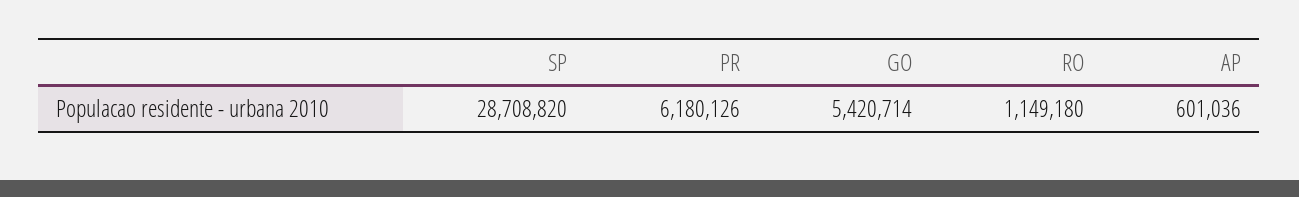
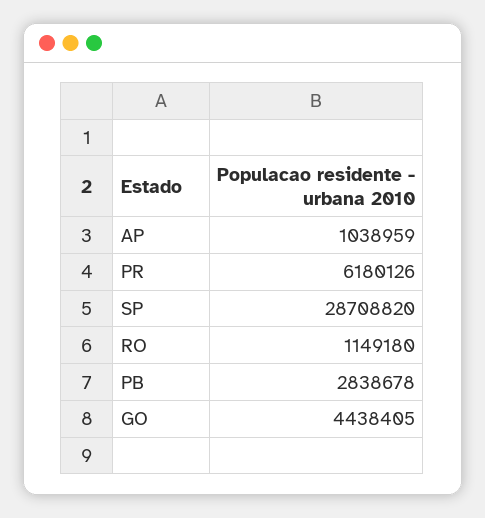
  {
    "SP": 28708820,
    "PR": 6180126,
-   "GO": 5420714,
+   "GO": 4438405,
    "RO": 1149180,
-   "AP": 601036
+   "AP": 1038959,
+   "PB": 2838678
  }

